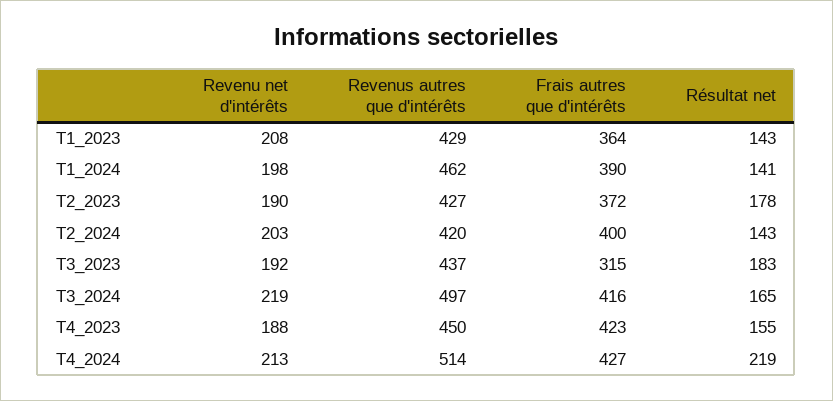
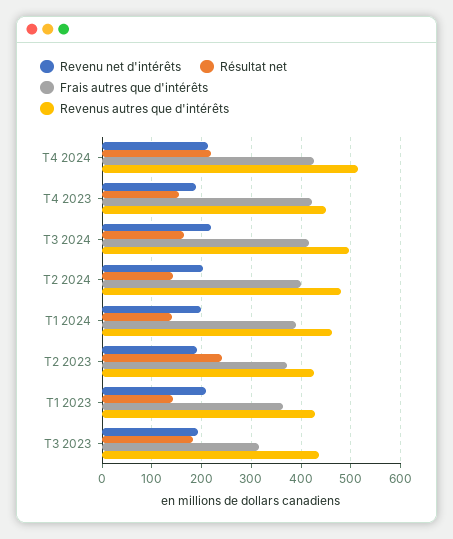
  {
    "Revenu net d'intérêts": {
      "T1_2023": 208,
      "T1_2024": 198,
      "T2_2023": 190,
      "T2_2024": 203,
      "T3_2023": 192,
      "T3_2024": 219,
      "T4_2023": 188,
      "T4_2024": 213
    },
    "Revenus autres que d'intérêts": {
      "T1_2023": 429,
      "T1_2024": 462,
      "T2_2023": 427,
-     "T2_2024": 420,
+     "T2_2024": 480,
      "T3_2023": 437,
      "T3_2024": 497,
      "T4_2023": 450,
      "T4_2024": 514
    },
    "Frais autres que d'intérêts": {
      "T1_2023": 364,
      "T1_2024": 390,
      "T2_2023": 372,
      "T2_2024": 400,
      "T3_2023": 315,
      "T3_2024": 416,
      "T4_2023": 423,
      "T4_2024": 427
    },
    "Résultat net": {
      "T1_2023": 143,
      "T1_2024": 141,
-     "T2_2023": 178,
+     "T2_2023": 240,
      "T2_2024": 143,
      "T3_2023": 183,
      "T3_2024": 165,
      "T4_2023": 155,
      "T4_2024": 219
    }
  }

